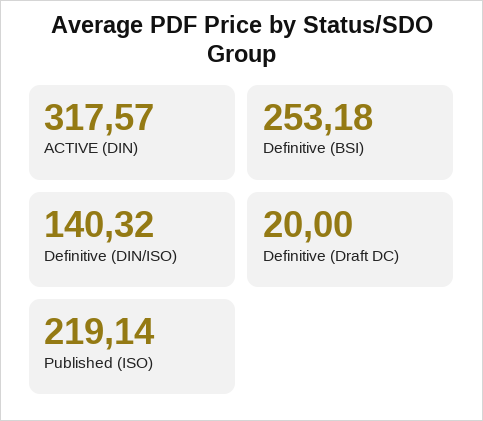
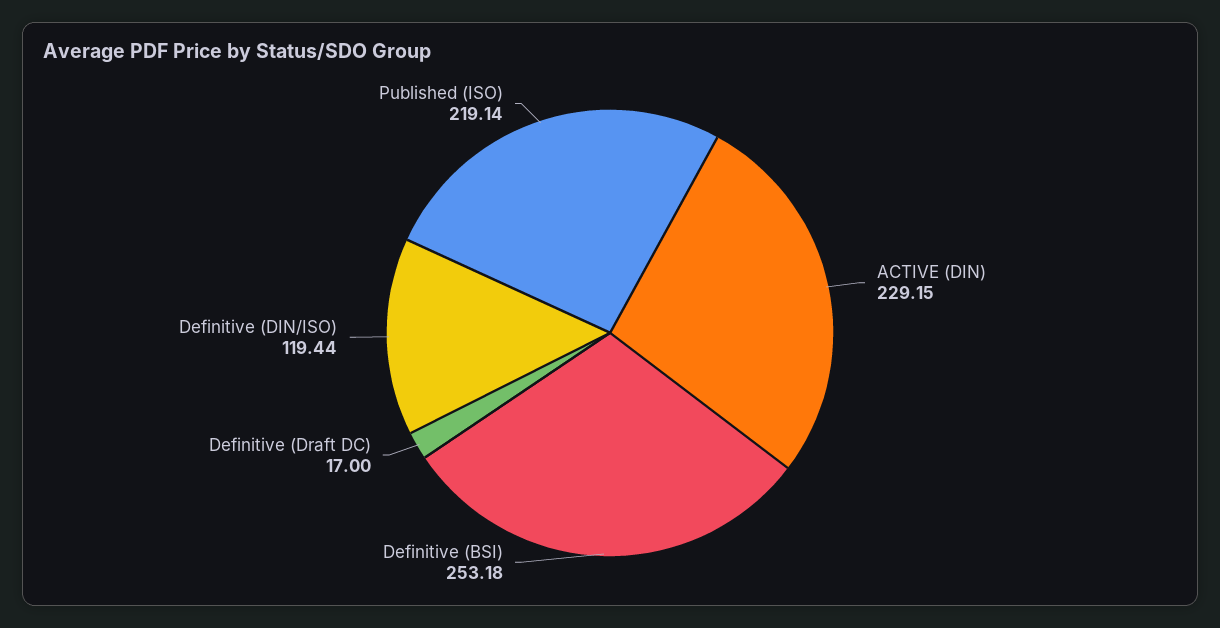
  {
-   "ACTIVE (DIN)": 317.57,
+   "ACTIVE (DIN)": 229.15,
    "Definitive (BSI)": 253.18,
-   "Definitive (DIN/ISO)": 140.32,
+   "Definitive (DIN/ISO)": 119.44,
-   "Definitive (Draft DC)": 20,
+   "Definitive (Draft DC)": 17,
    "Published (ISO)": 219.14
  }

